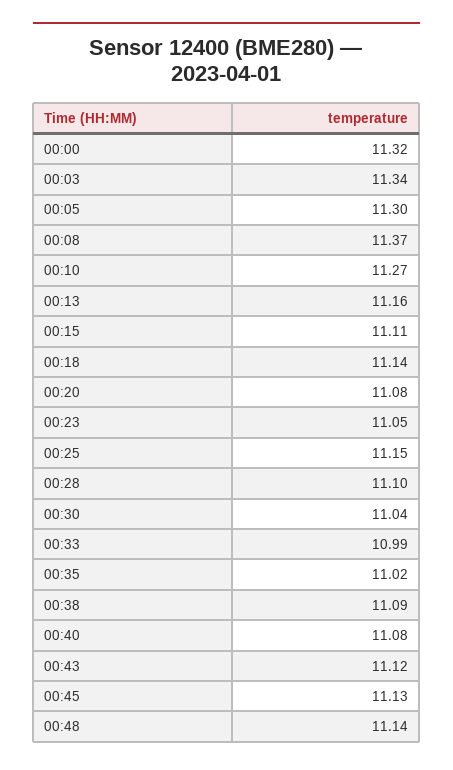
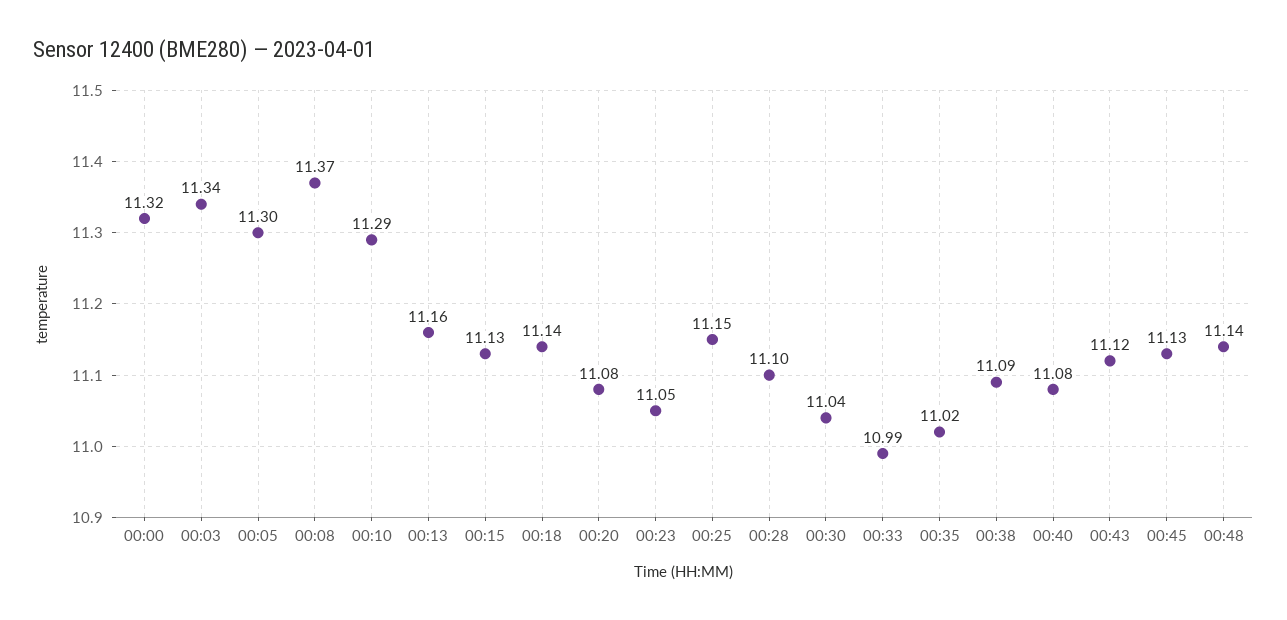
  {
    "00:00": 11.32,
    "00:03": 11.34,
    "00:05": 11.3,
    "00:08": 11.37,
-   "00:10": 11.27,
+   "00:10": 11.29,
    "00:13": 11.16,
-   "00:15": 11.11,
+   "00:15": 11.13,
    "00:18": 11.14,
    "00:20": 11.08,
    "00:23": 11.05,
    "00:25": 11.15,
    "00:28": 11.1,
    "00:30": 11.04,
    "00:33": 10.99,
    "00:35": 11.02,
    "00:38": 11.09,
    "00:40": 11.08,
    "00:43": 11.12,
    "00:45": 11.13,
    "00:48": 11.14
  }

